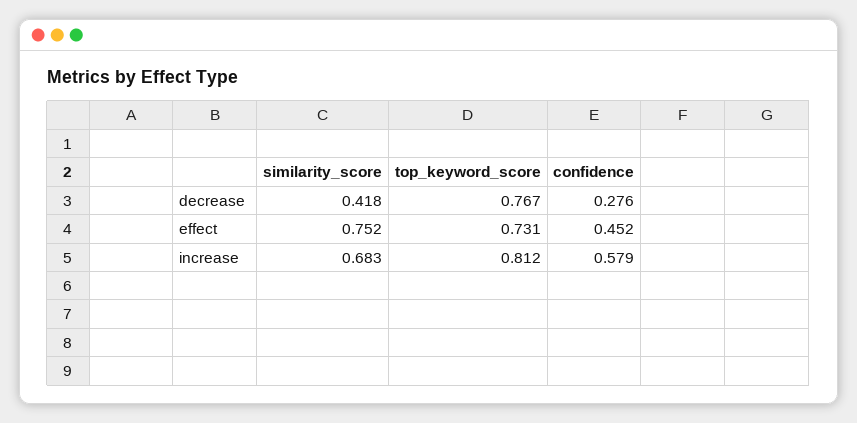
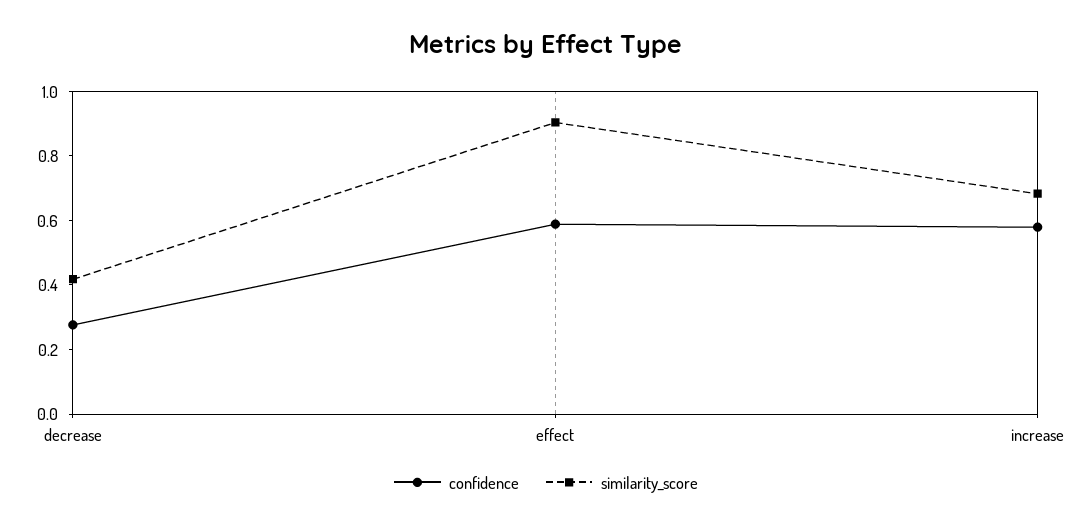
  {
    "similarity_score": {
      "decrease": 0.418,
-     "effect": 0.752,
+     "effect": 0.9,
      "increase": 0.683
    },
-   "top_keyword_score": {
-     "decrease": 0.767,
-     "effect": 0.731,
-     "increase": 0.812
-   },
    "confidence": {
      "decrease": 0.276,
-     "effect": 0.452,
+     "effect": 0.6,
      "increase": 0.579
    }
  }

